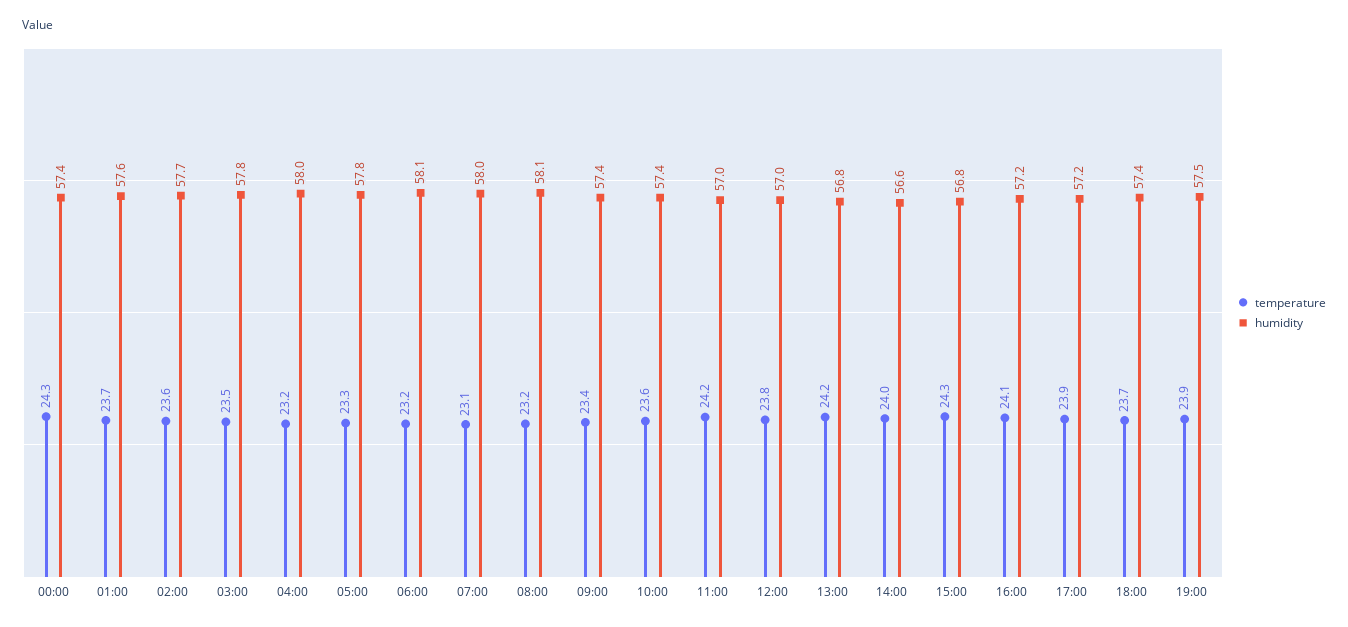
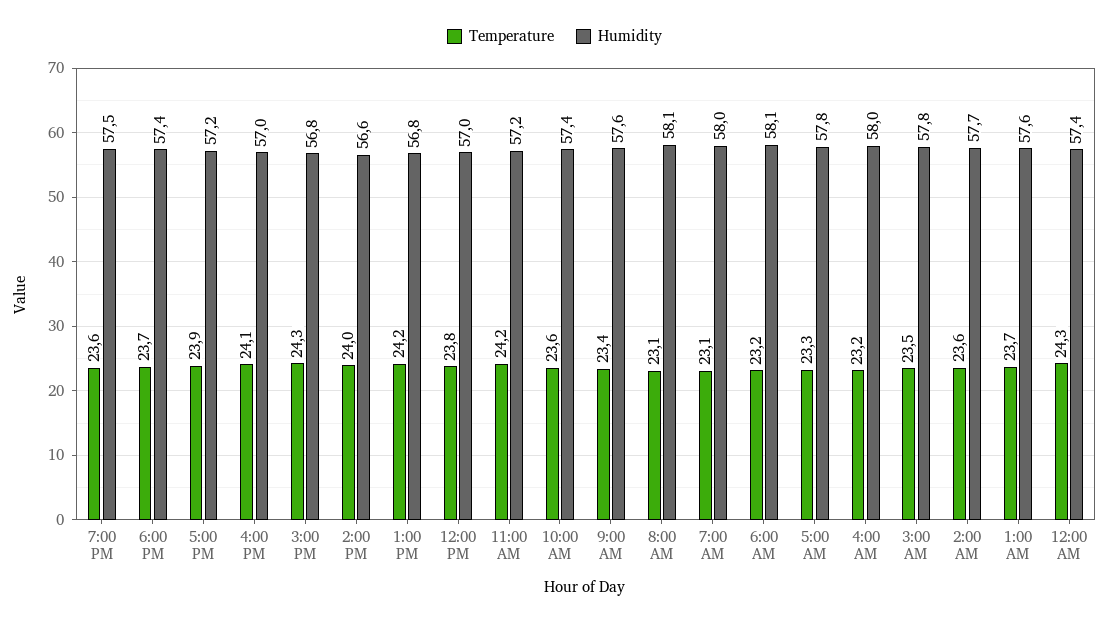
  {
    "temperature": {
      "00:00": 24.3,
      "01:00": 23.7,
      "02:00": 23.6,
      "03:00": 23.5,
      "04:00": 23.2,
      "05:00": 23.3,
      "06:00": 23.2,
      "07:00": 23.1,
-     "08:00": 23.2,
+     "08:00": 23.1,
      "09:00": 23.4,
      "10:00": 23.6,
      "11:00": 24.2,
      "12:00": 23.8,
      "13:00": 24.2,
      "14:00": 24,
      "15:00": 24.3,
      "16:00": 24.1,
      "17:00": 23.9,
      "18:00": 23.7,
-     "19:00": 23.9
+     "19:00": 23.6
    },
    "humidity": {
      "00:00": 57.4,
      "01:00": 57.6,
      "02:00": 57.7,
      "03:00": 57.8,
      "04:00": 58,
      "05:00": 57.8,
      "06:00": 58.1,
      "07:00": 58,
      "08:00": 58.1,
-     "09:00": 57.4,
+     "09:00": 57.6,
      "10:00": 57.4,
-     "11:00": 57,
+     "11:00": 57.2,
      "12:00": 57,
      "13:00": 56.8,
      "14:00": 56.6,
      "15:00": 56.8,
-     "16:00": 57.2,
+     "16:00": 57,
      "17:00": 57.2,
      "18:00": 57.4,
      "19:00": 57.5
    }
  }

